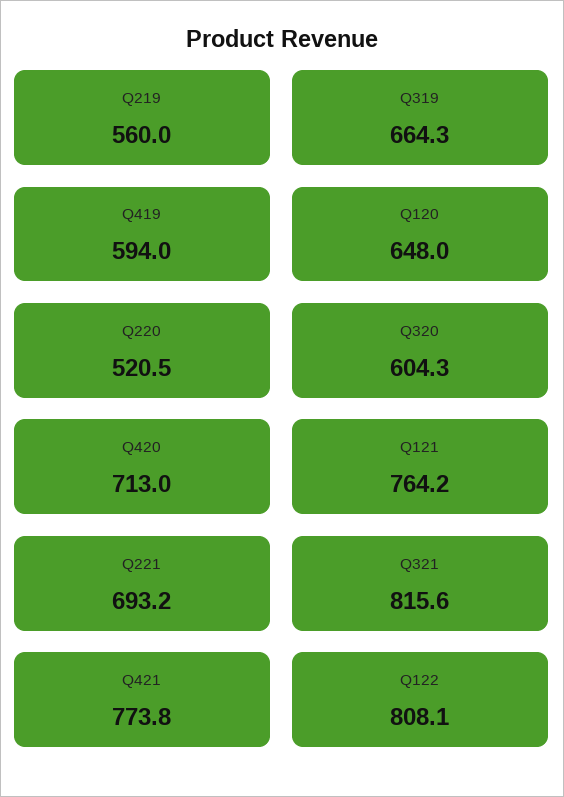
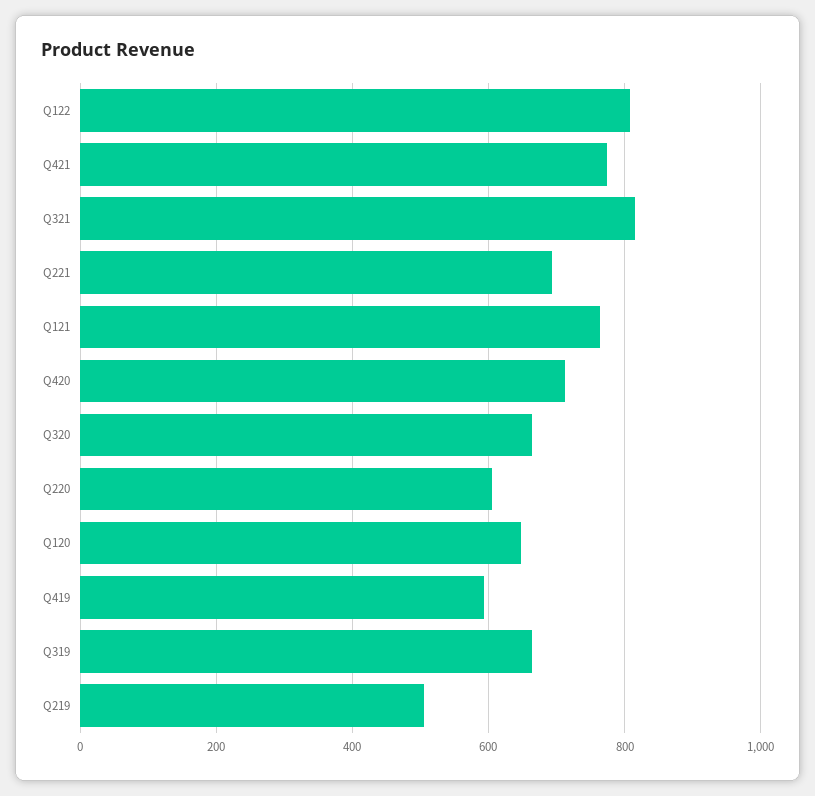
  {
-   "Q219": 560,
+   "Q219": 500,
    "Q319": 664.3,
    "Q419": 594,
    "Q120": 648,
-   "Q220": 520.5,
+   "Q220": 600,
-   "Q320": 604.3,
+   "Q320": 660,
    "Q420": 713,
    "Q121": 764.2,
    "Q221": 693.2,
    "Q321": 815.6,
    "Q421": 773.8,
    "Q122": 808.1
  }

